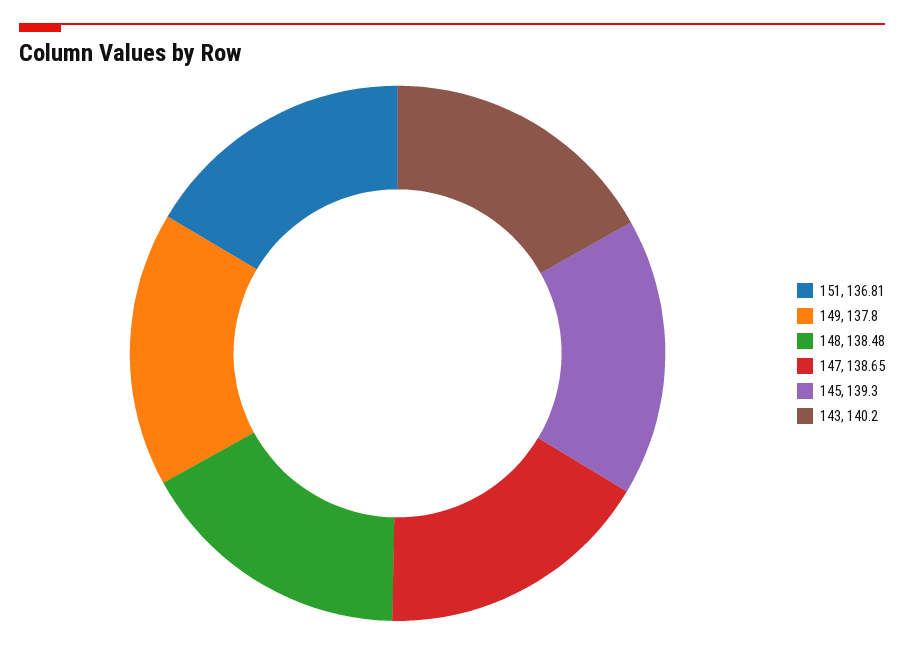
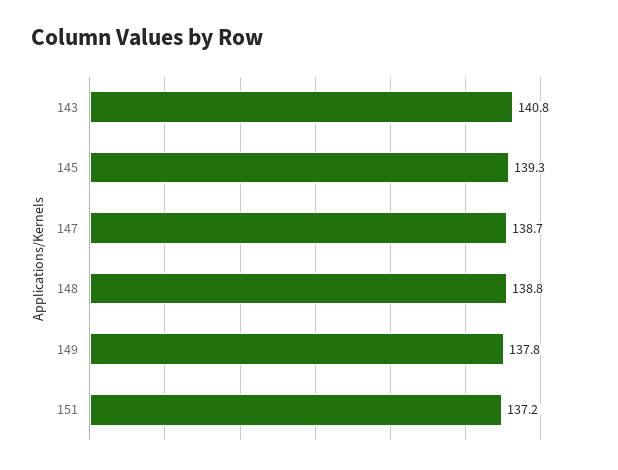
  {
-   "151": 136.81,
+   "151": 137.2,
    "149": 137.8,
-   "148": 138.48,
+   "148": 138.8,
    "147": 138.65,
    "145": 139.3,
-   "143": 140.2
+   "143": 140.8
  }

